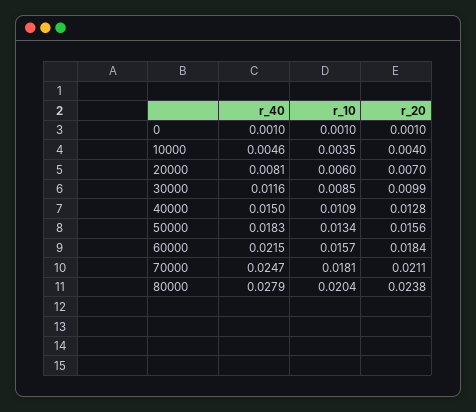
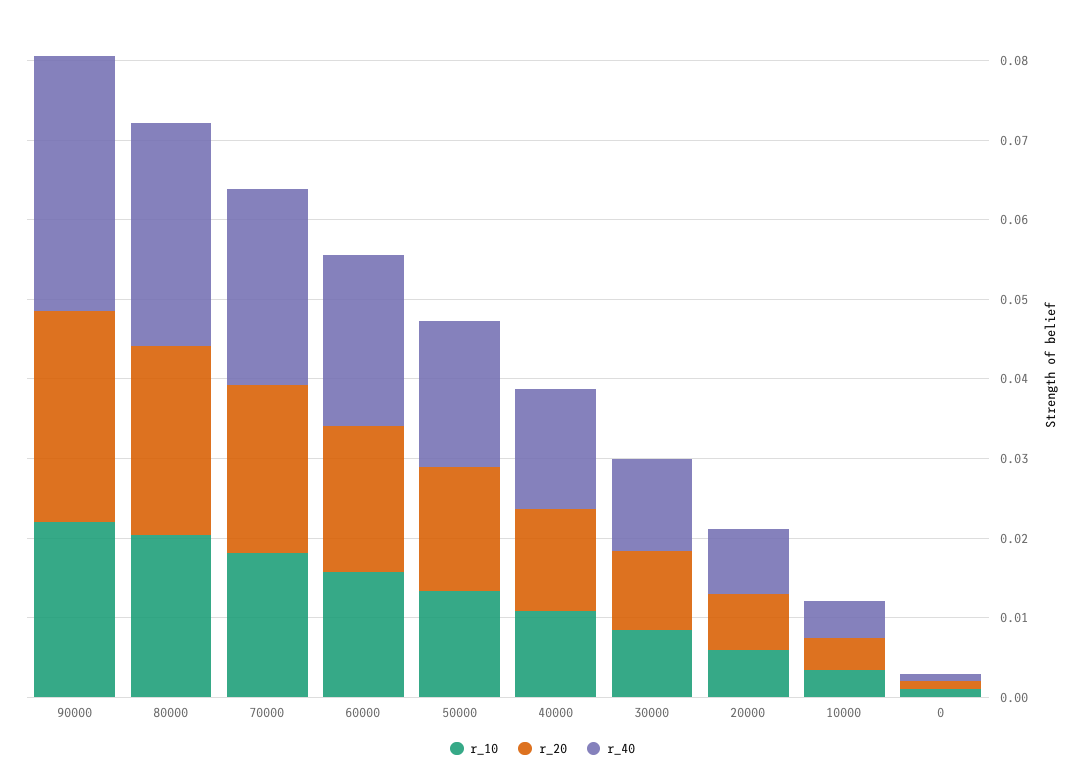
  {
    "r_40": {
      "0": 0.001,
      "10000": 0.0046,
      "20000": 0.0081,
      "30000": 0.0116,
      "40000": 0.015,
      "50000": 0.0183,
      "60000": 0.0215,
      "70000": 0.0247,
-     "80000": 0.0279
+     "80000": 0.0279,
+     "90000": 0.032
    },
    "r_10": {
      "0": 0.001,
      "10000": 0.0035,
      "20000": 0.006,
      "30000": 0.0085,
      "40000": 0.0109,
      "50000": 0.0134,
      "60000": 0.0157,
      "70000": 0.0181,
-     "80000": 0.0204
+     "80000": 0.0204,
+     "90000": 0.022
    },
    "r_20": {
      "0": 0.001,
      "10000": 0.004,
      "20000": 0.007,
      "30000": 0.0099,
      "40000": 0.0128,
      "50000": 0.0156,
      "60000": 0.0184,
      "70000": 0.0211,
-     "80000": 0.0238
+     "80000": 0.0238,
+     "90000": 0.026
    }
  }

